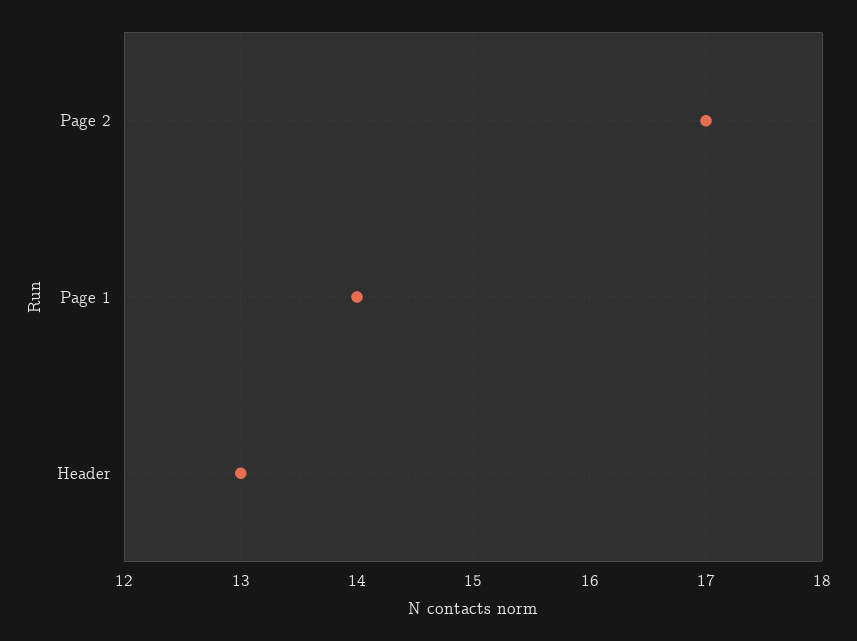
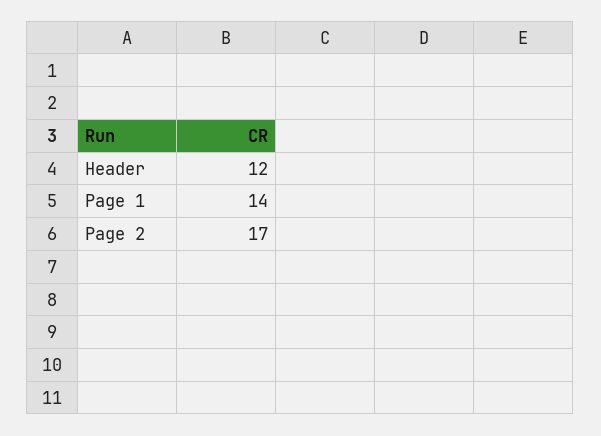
  {
    "Page 2": 17,
    "Page 1": 14,
-   "Header": 13
+   "Header": 12
  }

